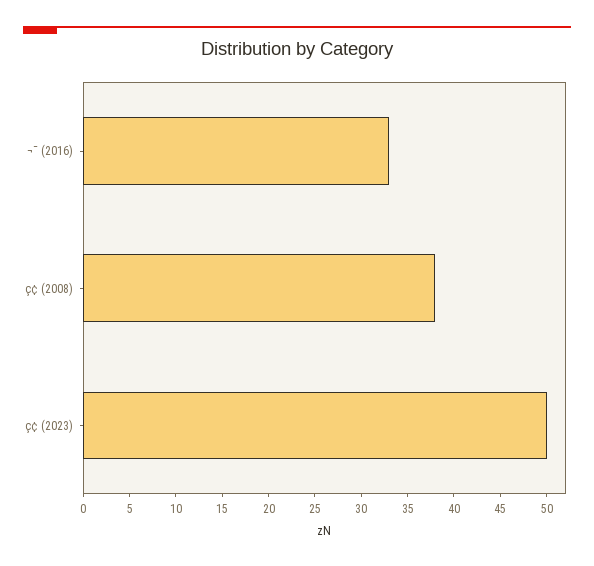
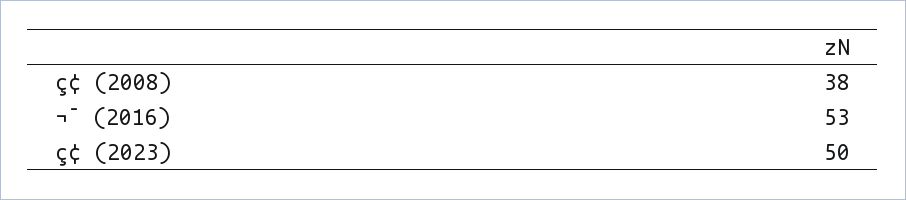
  {
-   "¬¯ (2016)": 33,
+   "¬¯ (2016)": 53,
    "ç¢ (2008)": 38,
    "ç¢ (2023)": 50
  }

